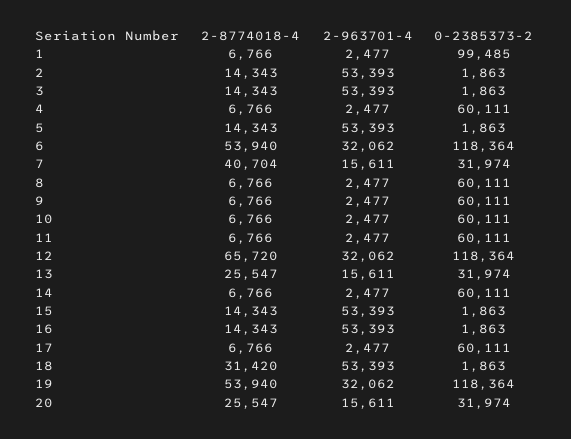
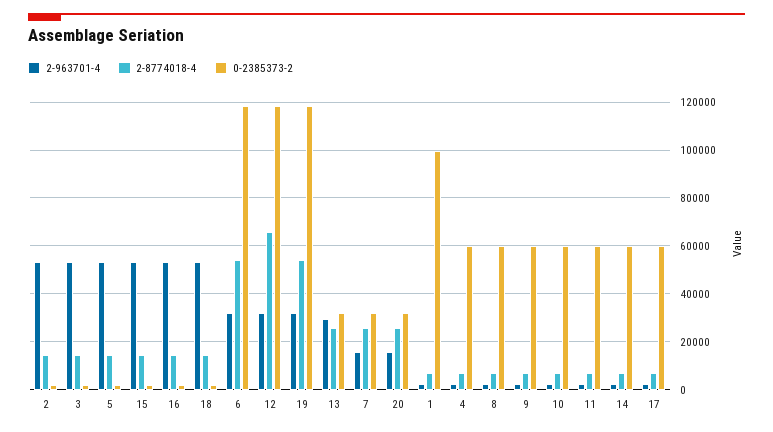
  {
    "2-8774018-4": {
      "1": 6766,
      "2": 14343,
      "3": 14343,
      "4": 6766,
      "5": 14343,
      "6": 53940,
-     "7": 40704,
+     "7": 25000,
      "8": 6766,
      "9": 6766,
      "10": 6766,
      "11": 6766,
      "12": 65720,
      "13": 25547,
      "14": 6766,
      "15": 14343,
      "16": 14343,
      "17": 6766,
-     "18": 31420,
+     "18": 15000,
      "19": 53940,
      "20": 25547
    },
    "2-963701-4": {
      "1": 2477,
      "2": 53393,
      "3": 53393,
      "4": 2477,
      "5": 53393,
      "6": 32062,
      "7": 15611,
      "8": 2477,
      "9": 2477,
      "10": 2477,
      "11": 2477,
      "12": 32062,
-     "13": 15611,
+     "13": 30000,
      "14": 2477,
      "15": 53393,
      "16": 53393,
      "17": 2477,
      "18": 53393,
      "19": 32062,
      "20": 15611
    },
    "0-2385373-2": {
      "1": 99485,
      "2": 1863,
      "3": 1863,
      "4": 60111,
      "5": 1863,
      "6": 118364,
      "7": 31974,
      "8": 60111,
      "9": 60111,
      "10": 60111,
      "11": 60111,
      "12": 118364,
      "13": 31974,
      "14": 60111,
      "15": 1863,
      "16": 1863,
      "17": 60111,
      "18": 1863,
      "19": 118364,
      "20": 31974
    }
  }

